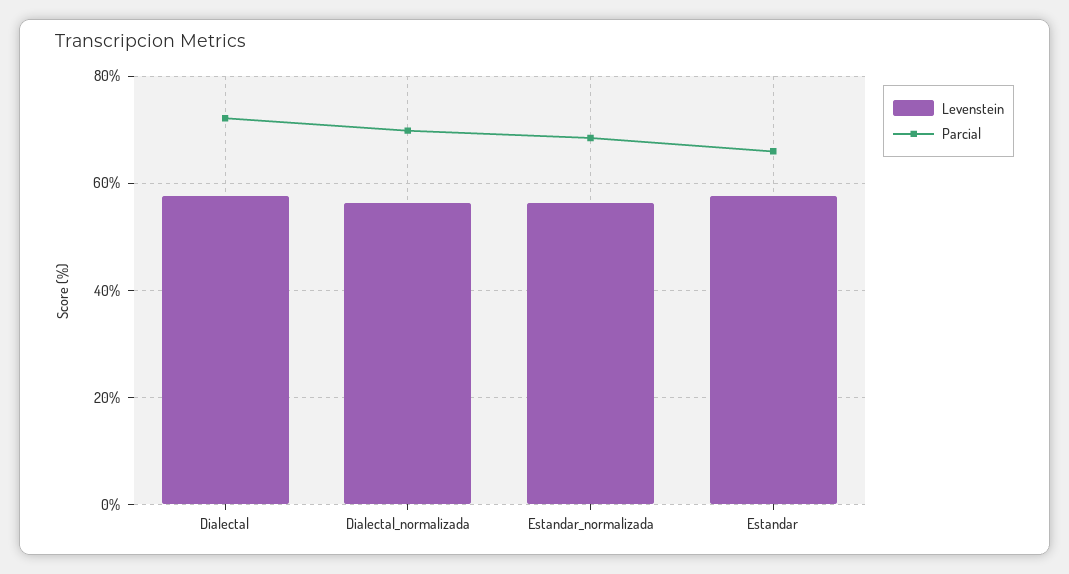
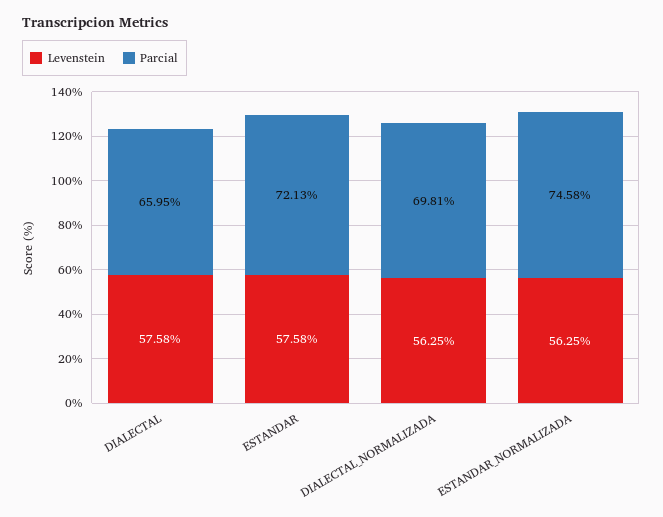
  {
    "Levenstein": {
      "Dialectal": 57.58,
      "Dialectal_normalizada": 56.25,
      "Estandar_normalizada": 56.25,
      "Estandar": 57.58
    },
    "Parcial": {
-     "Dialectal": 72,
+     "Dialectal": 65.95,
      "Dialectal_normalizada": 69.81,
-     "Estandar_normalizada": 68,
+     "Estandar_normalizada": 74.58,
-     "Estandar": 66
+     "Estandar": 72.13
    }
  }

